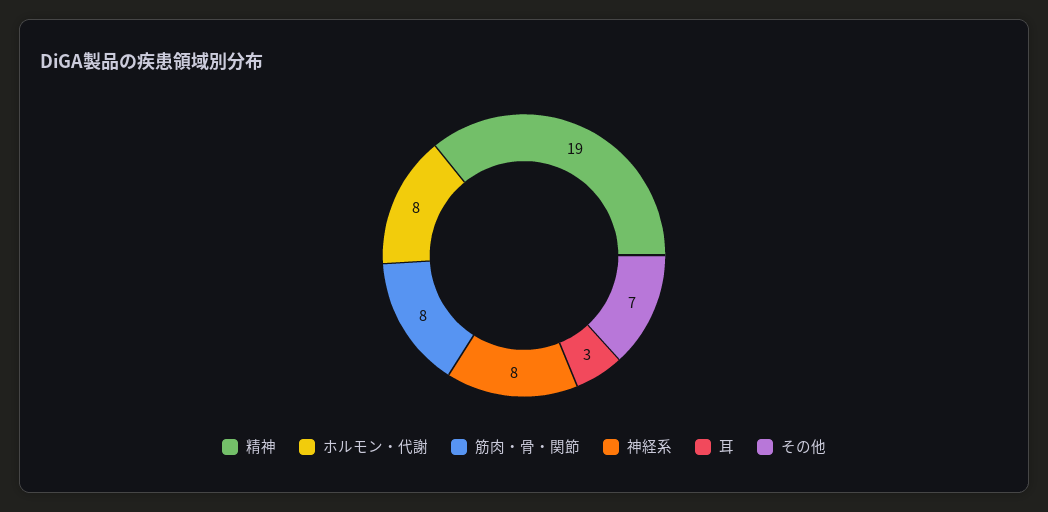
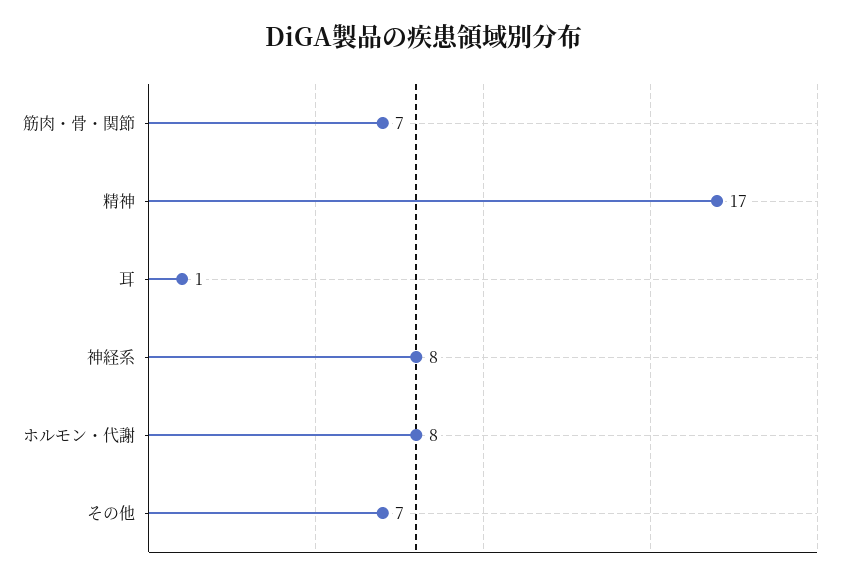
  {
-   "精神": 19,
+   "精神": 17,
    "ホルモン・代謝": 8,
-   "筋肉・骨・関節": 8,
+   "筋肉・骨・関節": 7,
    "神経系": 8,
-   "耳": 3,
+   "耳": 1,
    "その他": 7
  }

